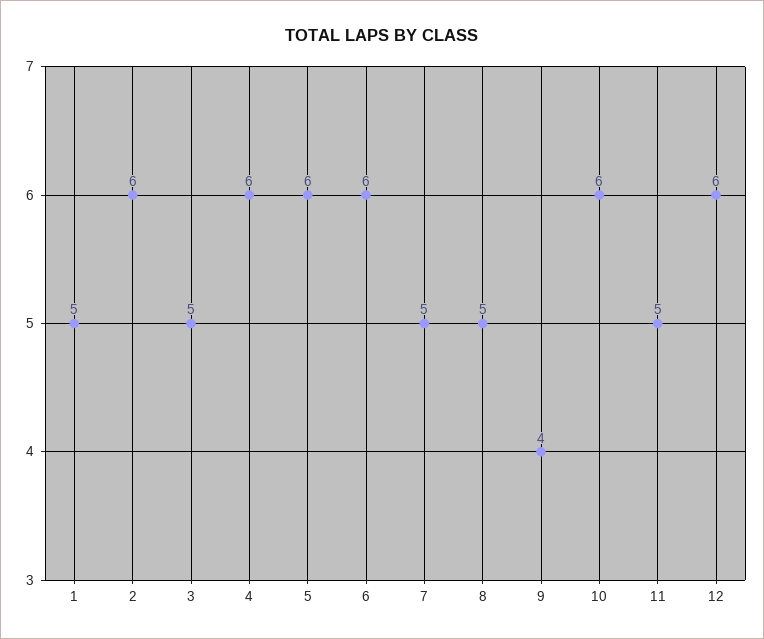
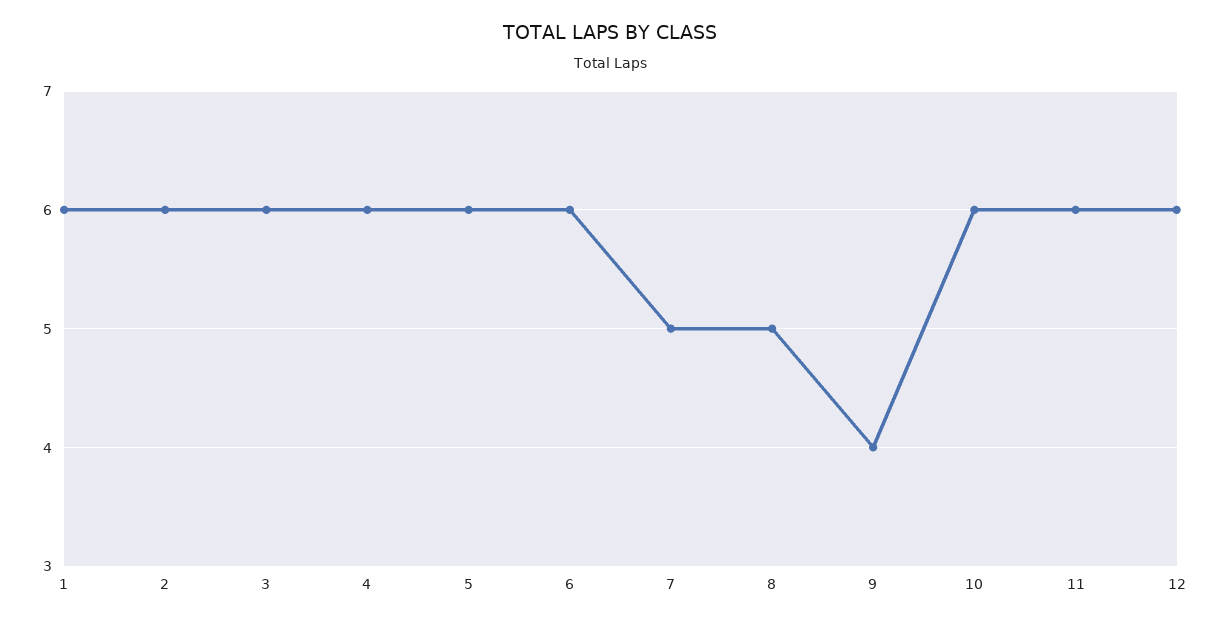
  {
-   "1": 5,
+   "1": 6,
    "2": 6,
-   "3": 5,
+   "3": 6,
    "4": 6,
    "5": 6,
    "6": 6,
    "7": 5,
    "8": 5,
    "9": 4,
    "10": 6,
-   "11": 5,
+   "11": 6,
    "12": 6
  }

